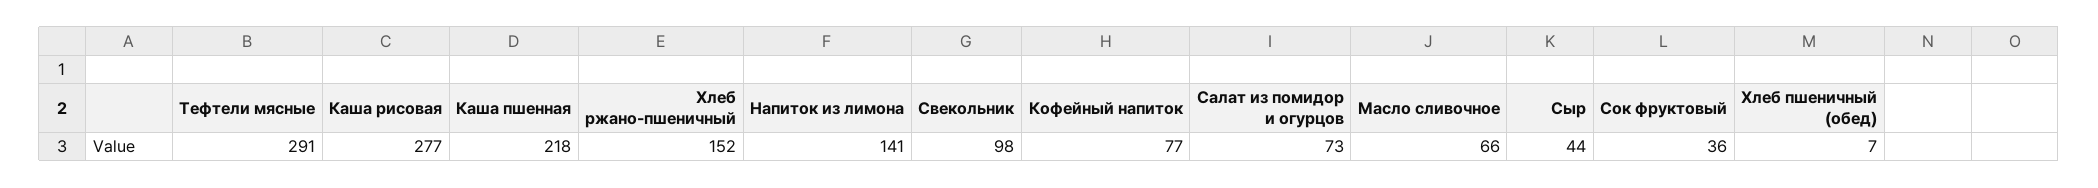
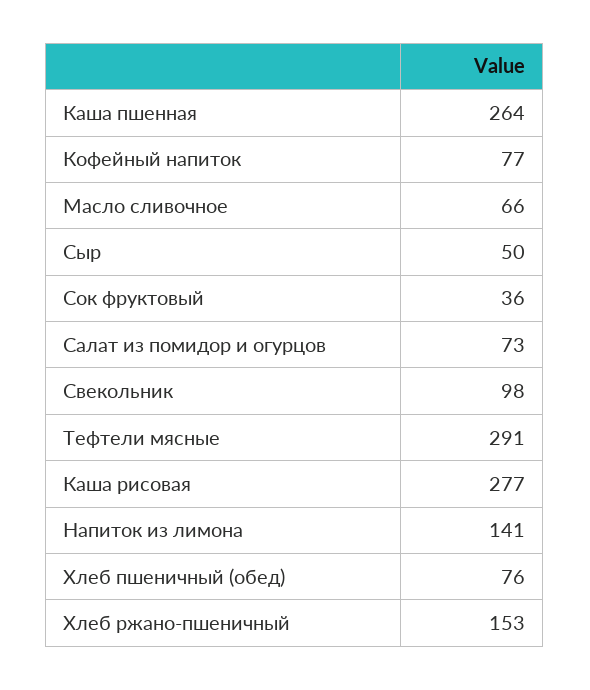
  {
    "Тефтели мясные": 291,
    "Каша рисовая": 277,
-   "Каша пшенная": 218,
+   "Каша пшенная": 264,
-   "Хлеб ржано-пшеничный": 152,
+   "Хлеб ржано-пшеничный": 153,
    "Напиток из лимона": 141,
    "Свекольник": 98,
    "Кофейный напиток": 77,
    "Салат из помидор и огурцов": 73,
    "Масло сливочное": 66,
-   "Сыр": 44,
+   "Сыр": 50,
    "Сок фруктовый": 36,
-   "Хлеб пшеничный (обед)": 7
+   "Хлеб пшеничный (обед)": 76
  }

